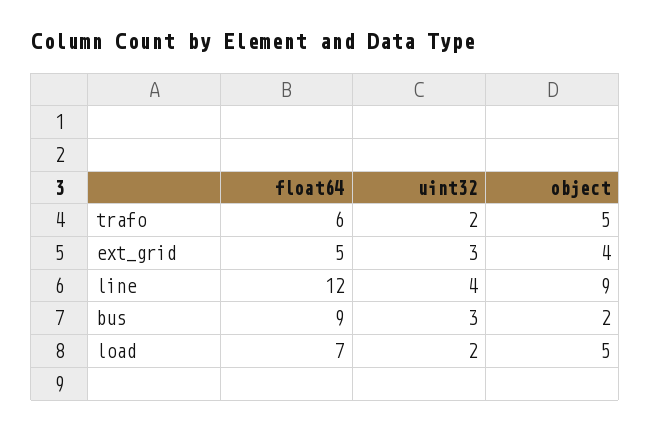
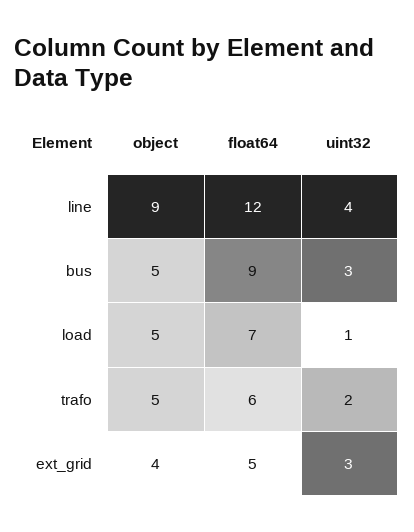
  {
    "float64": {
      "trafo": 6,
      "ext_grid": 5,
      "line": 12,
      "bus": 9,
      "load": 7
    },
    "uint32": {
      "trafo": 2,
      "ext_grid": 3,
      "line": 4,
      "bus": 3,
-     "load": 2
+     "load": 1
    },
    "object": {
      "trafo": 5,
      "ext_grid": 4,
      "line": 9,
-     "bus": 2,
+     "bus": 5,
      "load": 5
    }
  }

